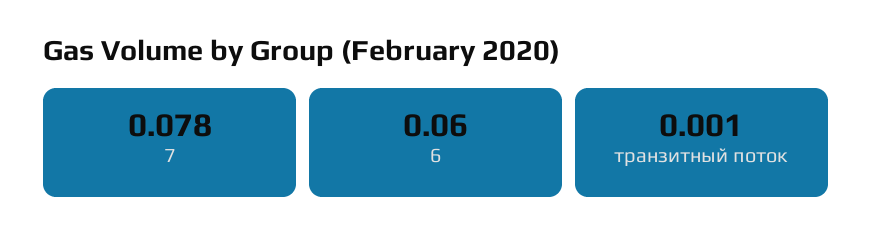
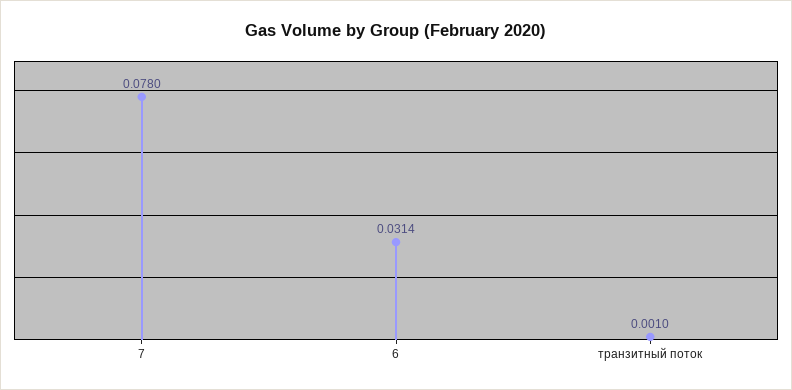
  {
    "7": 0.078,
-   "6": 0.06,
+   "6": 0.0314,
    "транзитный поток": 0.001
  }

